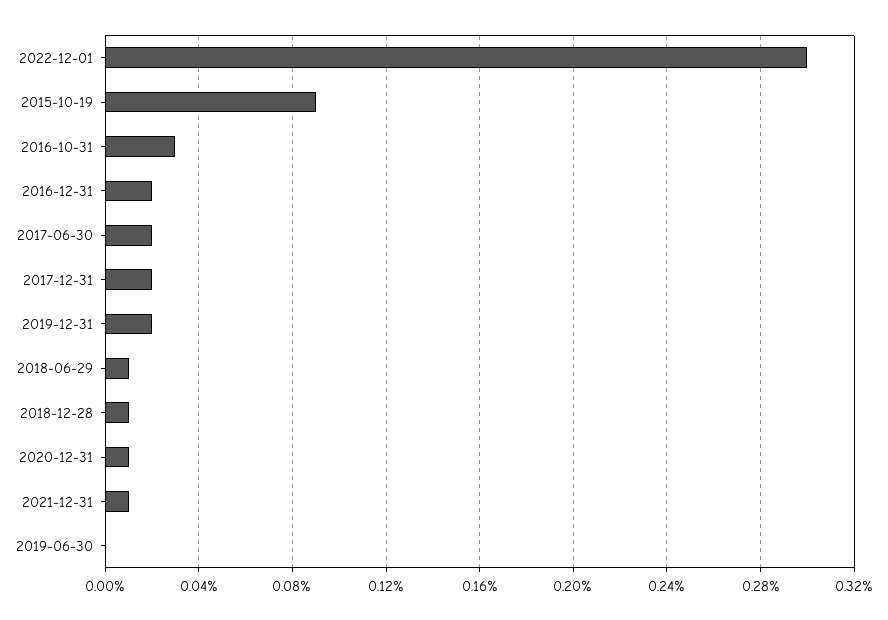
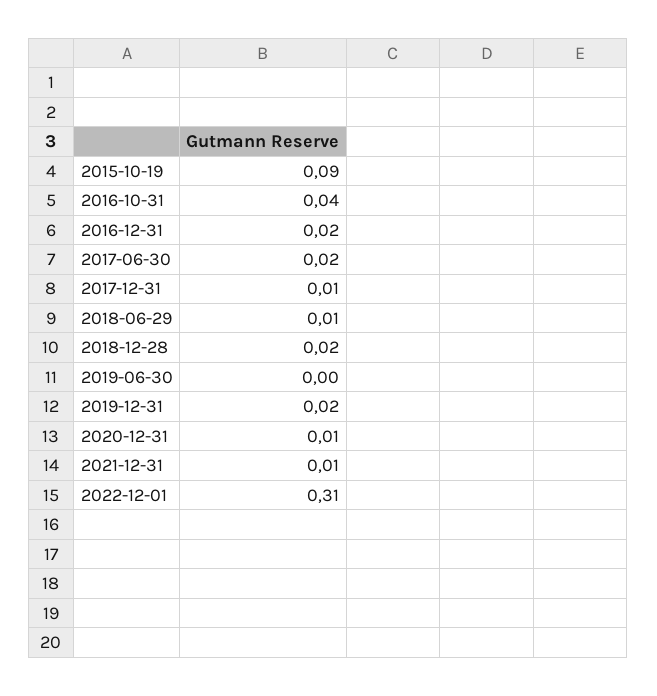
  {
-   "2022-12-01": 0.3,
+   "2022-12-01": 0.31,
    "2015-10-19": 0.09,
-   "2016-10-31": 0.03,
+   "2016-10-31": 0.04,
    "2016-12-31": 0.02,
    "2017-06-30": 0.02,
-   "2017-12-31": 0.02,
+   "2017-12-31": 0.01,
    "2019-12-31": 0.02,
    "2018-06-29": 0.01,
-   "2018-12-28": 0.01,
+   "2018-12-28": 0.02,
    "2020-12-31": 0.01,
    "2021-12-31": 0.01,
    "2019-06-30": 0
  }

